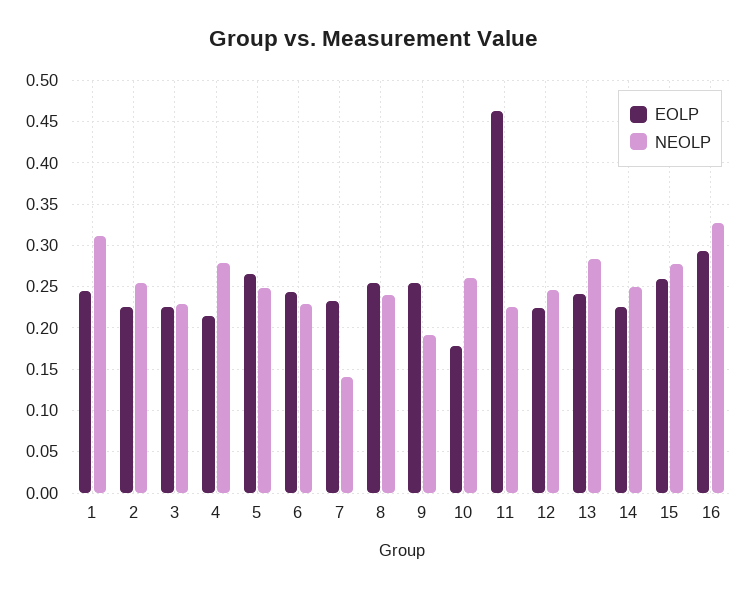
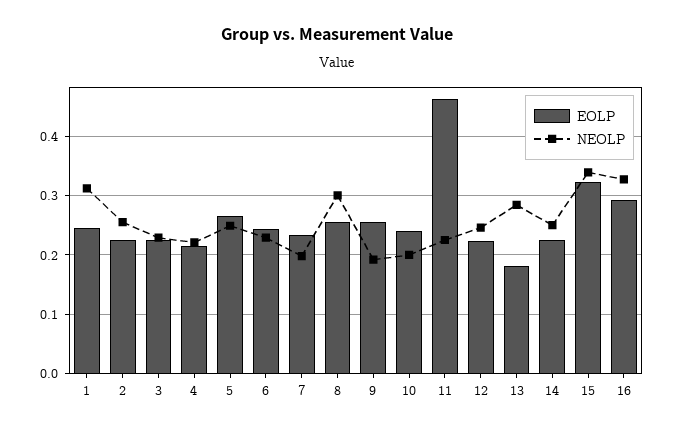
  {
    "EOLP": {
      "1": 0.25,
      "2": 0.23,
      "3": 0.23,
      "4": 0.22,
      "5": 0.27,
      "6": 0.24,
      "7": 0.23,
      "8": 0.26,
      "9": 0.26,
-     "10": 0.18,
+     "10": 0.24,
      "11": 0.46,
      "12": 0.22,
-     "13": 0.24,
+     "13": 0.18,
      "14": 0.23,
-     "15": 0.26,
+     "15": 0.32,
      "16": 0.29
    },
    "NEOLP": {
      "1": 0.31,
      "2": 0.26,
      "3": 0.23,
-     "4": 0.28,
+     "4": 0.22,
      "5": 0.25,
      "6": 0.23,
-     "7": 0.14,
+     "7": 0.2,
-     "8": 0.24,
+     "8": 0.3,
      "9": 0.19,
-     "10": 0.26,
+     "10": 0.2,
      "11": 0.23,
      "12": 0.25,
      "13": 0.28,
      "14": 0.25,
-     "15": 0.28,
+     "15": 0.34,
      "16": 0.33
    }
  }

